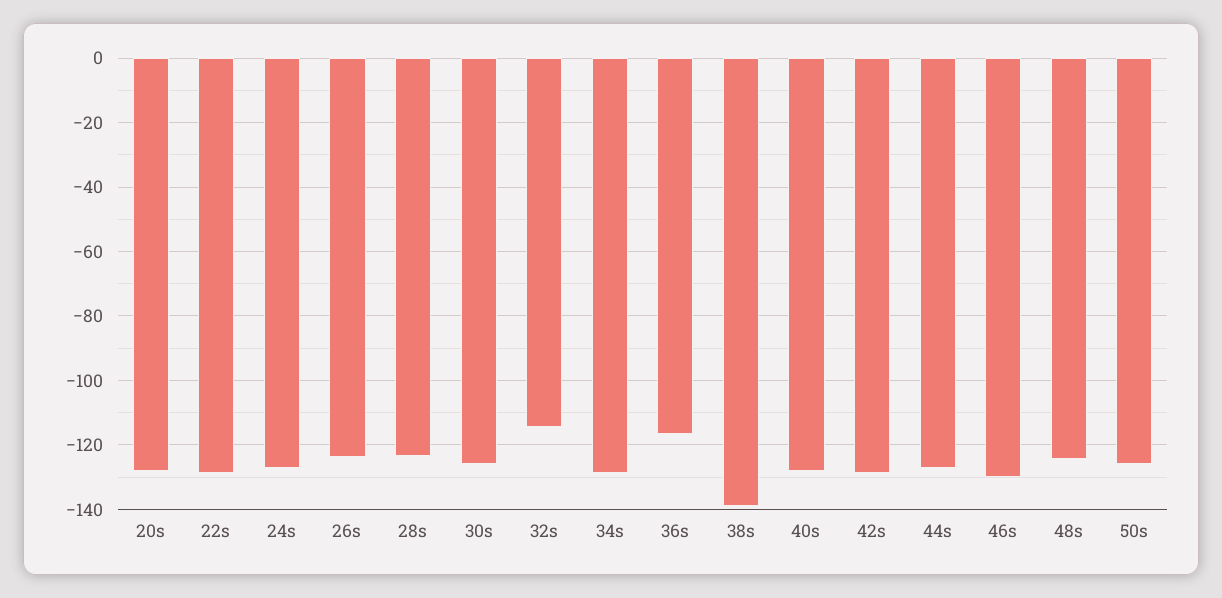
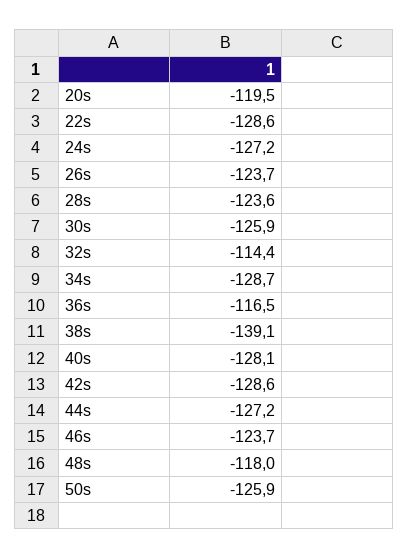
  {
-   "20s": -128,
+   "20s": -119.5,
    "22s": -128.6,
    "24s": -127.2,
    "26s": -123.7,
    "28s": -123.6,
    "30s": -125.9,
    "32s": -114.4,
    "34s": -128.7,
    "36s": -116.5,
    "38s": -139.1,
    "40s": -128.1,
    "42s": -128.6,
    "44s": -127.2,
-   "46s": -130,
+   "46s": -123.7,
-   "48s": -124,
+   "48s": -118,
    "50s": -125.9
  }

